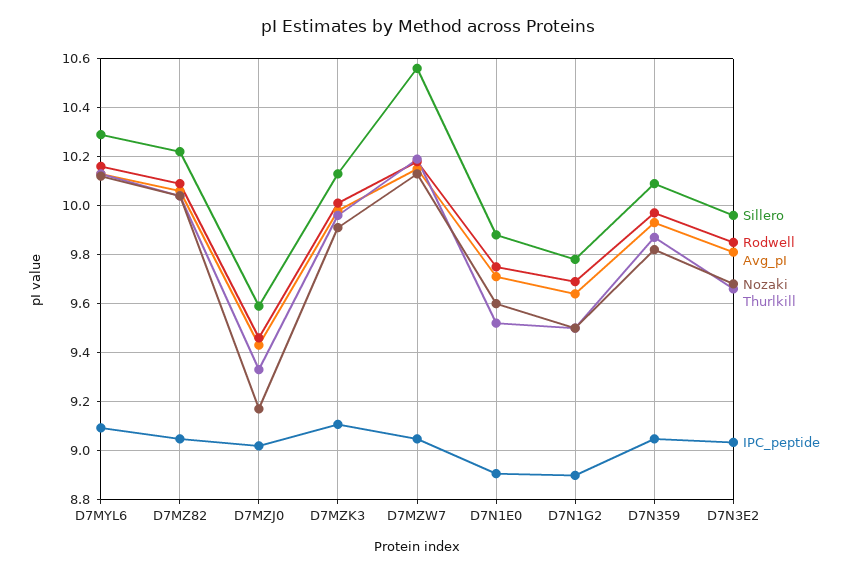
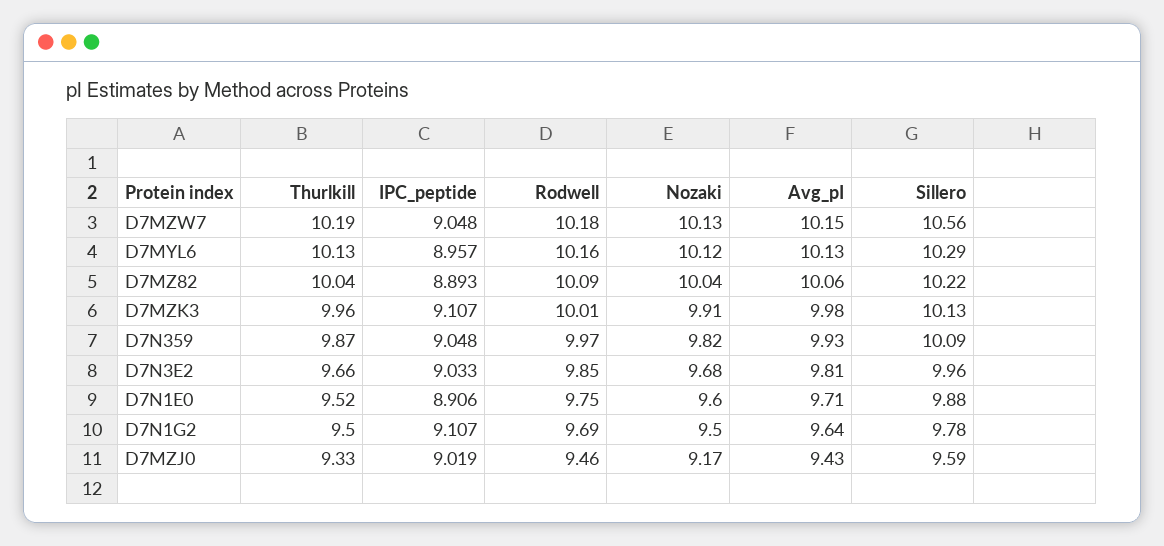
  {
    "Sillero": {
      "D7MYL6": 10.29,
      "D7MZ82": 10.22,
      "D7MZJ0": 9.59,
      "D7MZK3": 10.13,
      "D7MZW7": 10.56,
      "D7N1E0": 9.88,
      "D7N1G2": 9.78,
      "D7N359": 10.09,
      "D7N3E2": 9.96
    },
    "Rodwell": {
      "D7MYL6": 10.16,
      "D7MZ82": 10.09,
      "D7MZJ0": 9.46,
      "D7MZK3": 10.01,
      "D7MZW7": 10.18,
      "D7N1E0": 9.75,
      "D7N1G2": 9.69,
      "D7N359": 9.97,
      "D7N3E2": 9.85
    },
    "Avg_pI": {
      "D7MYL6": 10.13,
      "D7MZ82": 10.06,
      "D7MZJ0": 9.43,
      "D7MZK3": 9.98,
      "D7MZW7": 10.15,
      "D7N1E0": 9.71,
      "D7N1G2": 9.64,
      "D7N359": 9.93,
      "D7N3E2": 9.81
    },
    "Nozaki": {
      "D7MYL6": 10.12,
      "D7MZ82": 10.04,
      "D7MZJ0": 9.17,
      "D7MZK3": 9.91,
      "D7MZW7": 10.13,
      "D7N1E0": 9.6,
      "D7N1G2": 9.5,
      "D7N359": 9.82,
      "D7N3E2": 9.68
    },
    "Thurlkill": {
      "D7MYL6": 10.13,
      "D7MZ82": 10.04,
      "D7MZJ0": 9.33,
      "D7MZK3": 9.96,
      "D7MZW7": 10.19,
      "D7N1E0": 9.52,
      "D7N1G2": 9.5,
      "D7N359": 9.87,
      "D7N3E2": 9.66
    },
    "IPC_peptide": {
-     "D7MYL6": 9.1,
+     "D7MYL6": 8.957,
-     "D7MZ82": 9.05,
+     "D7MZ82": 8.893,
      "D7MZJ0": 9.019,
      "D7MZK3": 9.107,
      "D7MZW7": 9.048,
      "D7N1E0": 8.906,
-     "D7N1G2": 8.9,
+     "D7N1G2": 9.107,
      "D7N359": 9.048,
      "D7N3E2": 9.033
    }
  }

